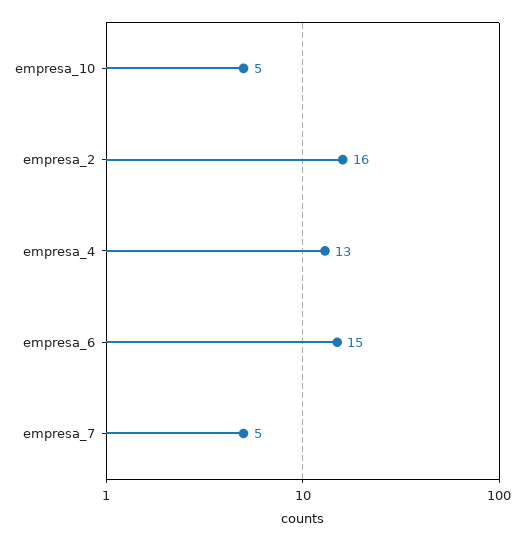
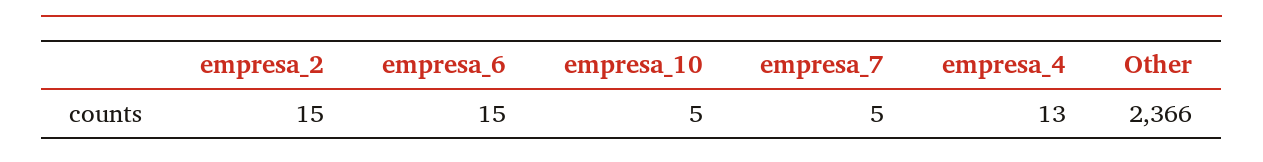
  {
    "empresa_10": 5,
-   "empresa_2": 16,
+   "empresa_2": 15,
    "empresa_4": 13,
    "empresa_6": 15,
-   "empresa_7": 5
+   "empresa_7": 5,
+   "Other": 2366
  }

